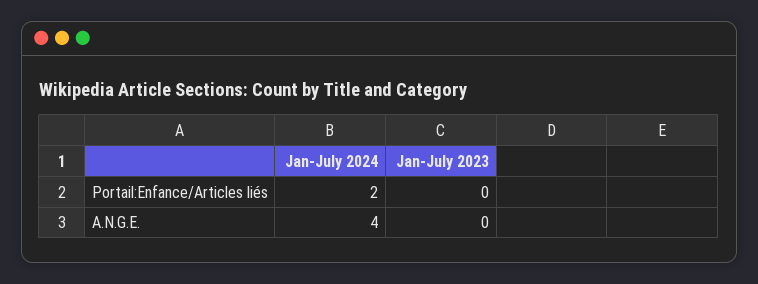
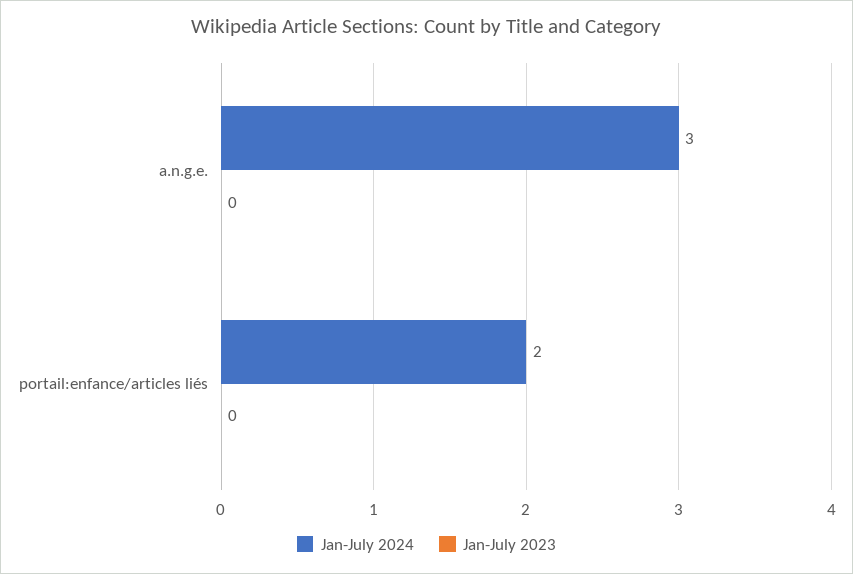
  {
    "Jan-July 2024": {
      "Portail:Enfance/Articles liés": 2,
-     "A.N.G.E.": 4
+     "A.N.G.E.": 3
    },
    "Jan-July 2023": {
      "Portail:Enfance/Articles liés": 0,
      "A.N.G.E.": 0
    }
  }

